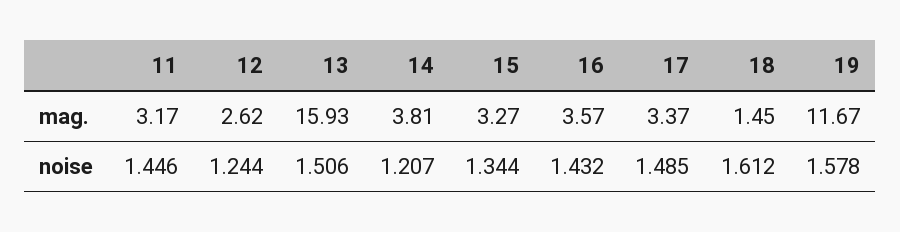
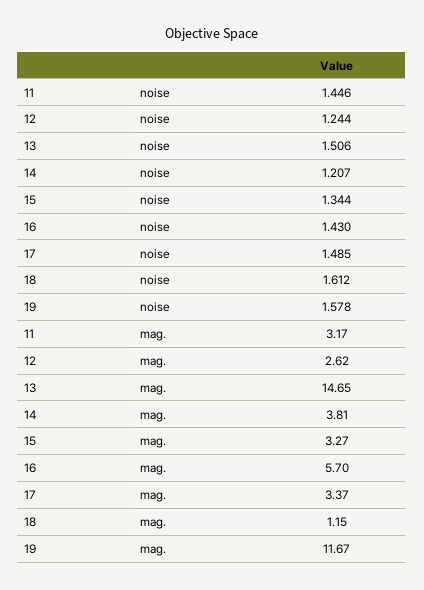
  {
    "11": {
      "mag.": 3.17,
      "noise": 1.446
    },
    "12": {
      "mag.": 2.62,
      "noise": 1.244
    },
    "13": {
-     "mag.": 15.93,
+     "mag.": 14.65,
      "noise": 1.506
    },
    "14": {
      "mag.": 3.81,
      "noise": 1.207
    },
    "15": {
      "mag.": 3.27,
      "noise": 1.344
    },
    "16": {
-     "mag.": 3.57,
+     "mag.": 5.7,
-     "noise": 1.432
+     "noise": 1.43
    },
    "17": {
      "mag.": 3.37,
      "noise": 1.485
    },
    "18": {
-     "mag.": 1.45,
+     "mag.": 1.15,
      "noise": 1.612
    },
    "19": {
      "mag.": 11.67,
      "noise": 1.578
    }
  }

